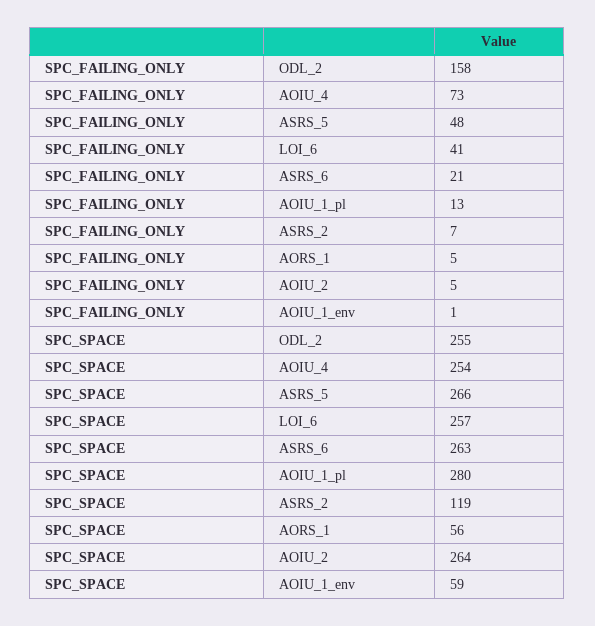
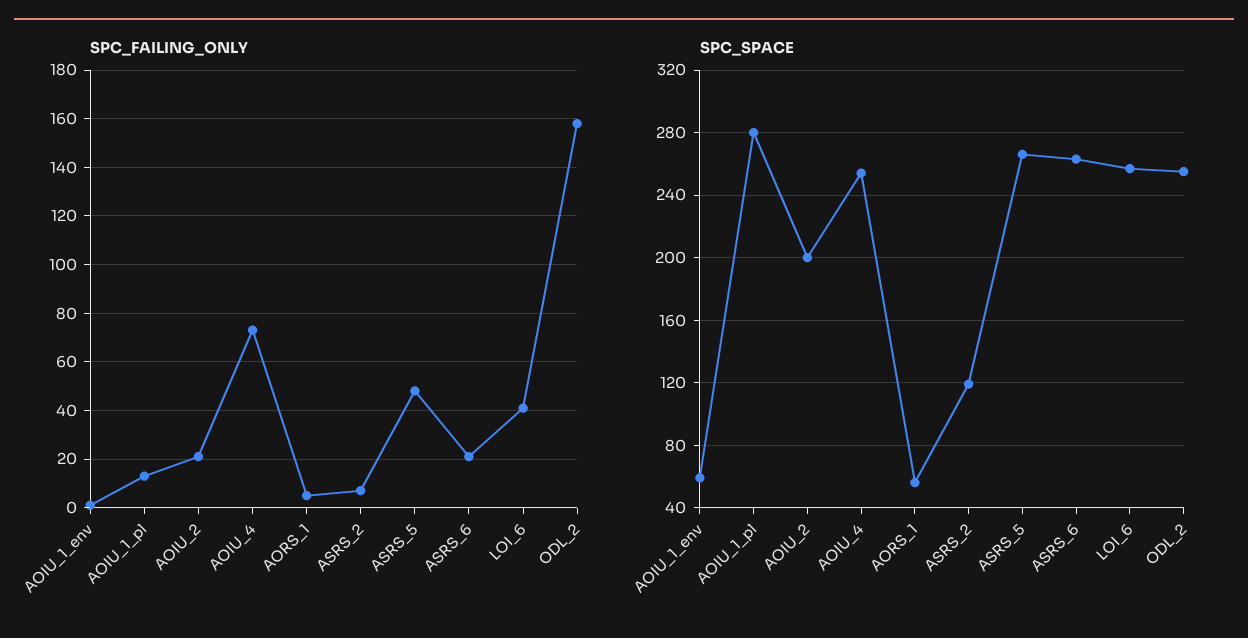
  {
    "SPC_FAILING_ONLY": {
      "ODL_2": 158,
      "AOIU_4": 73,
      "ASRS_5": 48,
      "LOI_6": 41,
      "ASRS_6": 21,
      "AOIU_1_pl": 13,
      "ASRS_2": 7,
      "AORS_1": 5,
-     "AOIU_2": 5,
+     "AOIU_2": 20,
      "AOIU_1_env": 1
    },
    "SPC_SPACE": {
      "ODL_2": 255,
      "AOIU_4": 254,
      "ASRS_5": 266,
      "LOI_6": 257,
      "ASRS_6": 263,
      "AOIU_1_pl": 280,
      "ASRS_2": 119,
      "AORS_1": 56,
-     "AOIU_2": 264,
+     "AOIU_2": 200,
      "AOIU_1_env": 59
    }
  }

